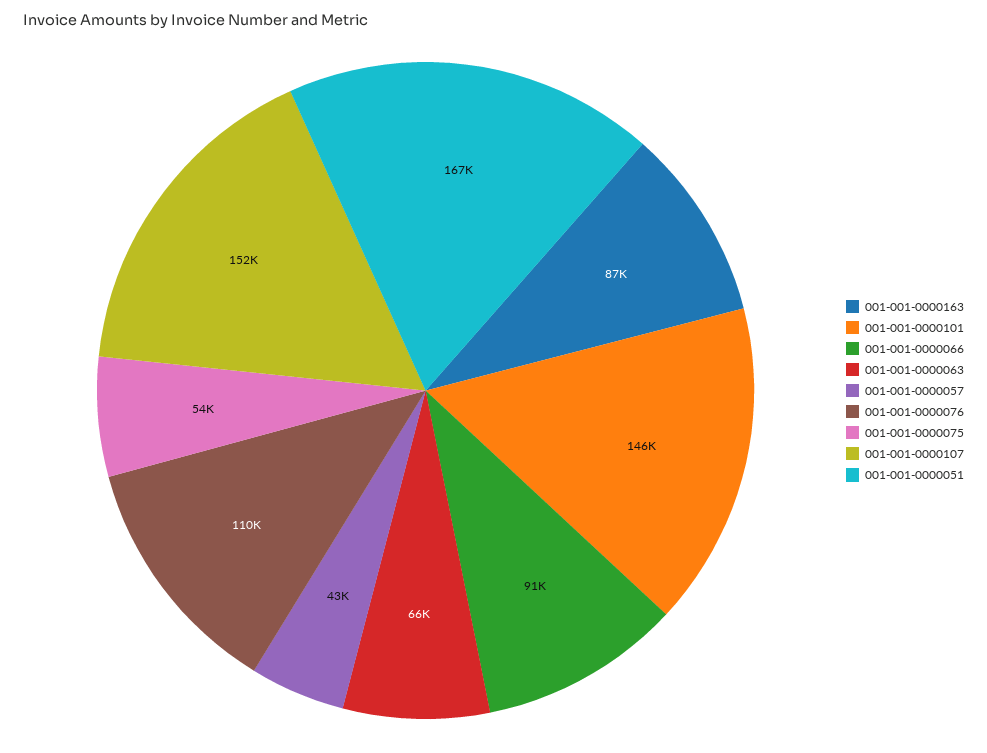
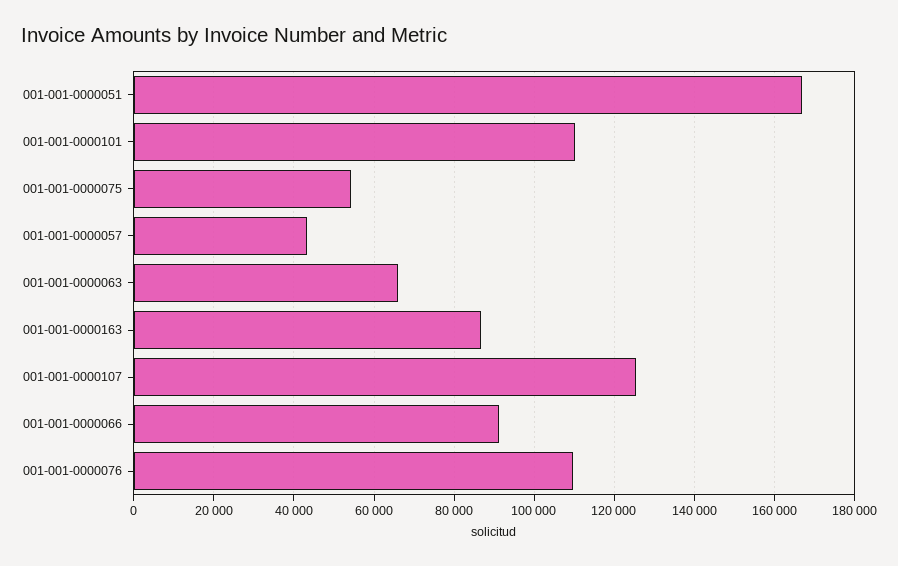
  {
    "001-001-0000163": 87000,
-   "001-001-0000101": 146000,
+   "001-001-0000101": 110000,
    "001-001-0000066": 91000,
    "001-001-0000063": 66000,
    "001-001-0000057": 43000,
    "001-001-0000076": 110000,
    "001-001-0000075": 54000,
-   "001-001-0000107": 152000,
+   "001-001-0000107": 126000,
    "001-001-0000051": 167000
  }

